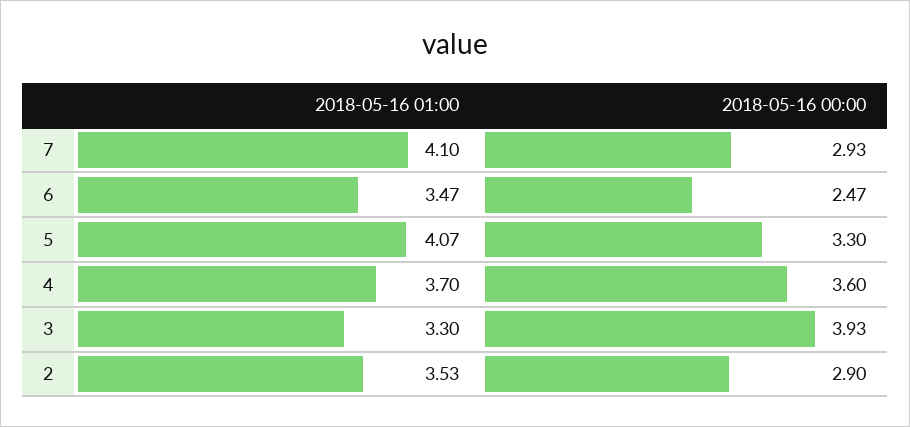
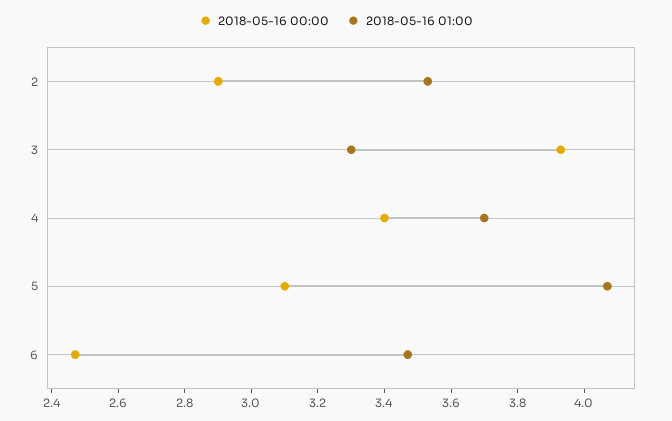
  {
    "2018-05-16 01:00": {
-     "7": 4.1,
      "6": 3.47,
      "5": 4.07,
      "4": 3.7,
      "3": 3.3,
      "2": 3.53
    },
    "2018-05-16 00:00": {
-     "7": 2.93,
      "6": 2.47,
-     "5": 3.3,
+     "5": 3.1,
-     "4": 3.6,
+     "4": 3.4,
      "3": 3.93,
      "2": 2.9
    }
  }

